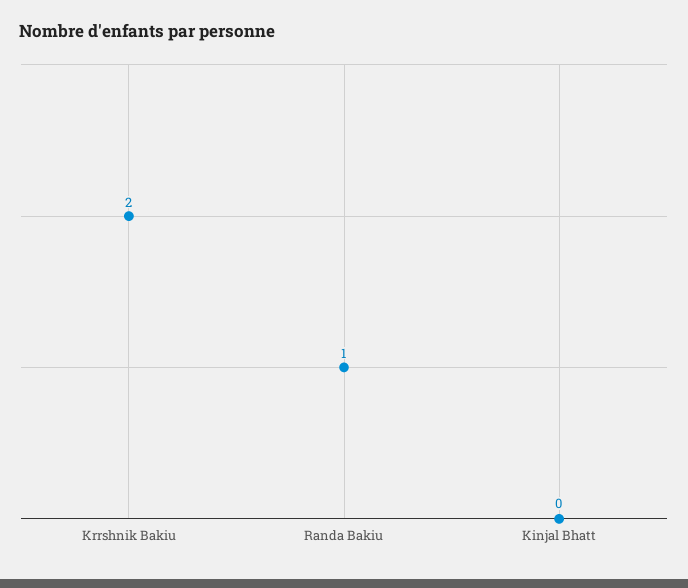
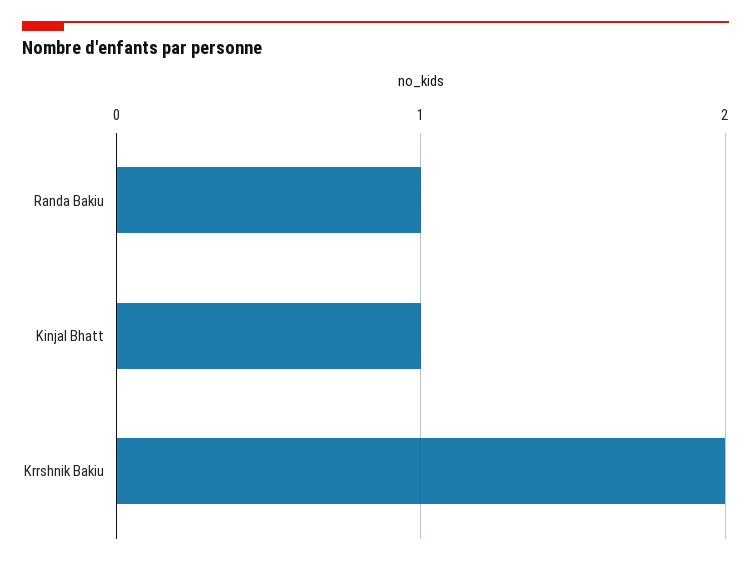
  {
    "Krrshnik Bakiu": 2,
    "Randa Bakiu": 1,
-   "Kinjal Bhatt": 0
+   "Kinjal Bhatt": 1
  }

